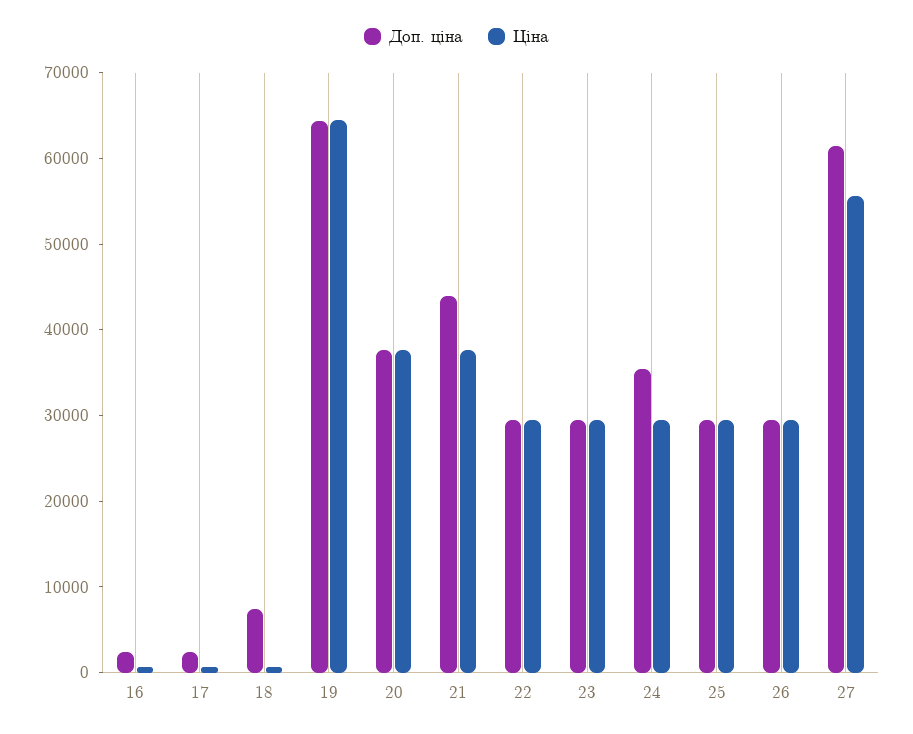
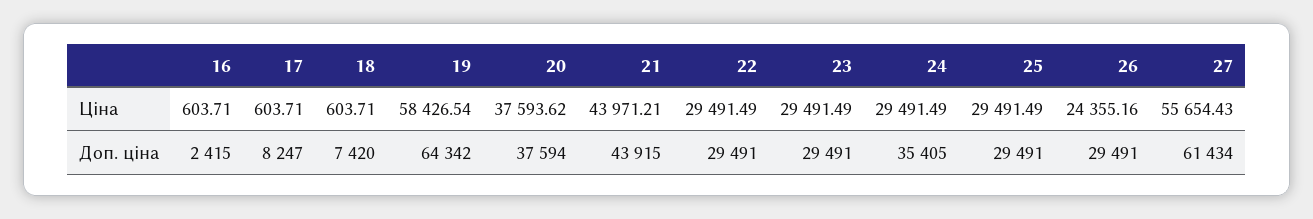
  {
    "Доп. ціна": {
      "16": 2415,
-     "17": 2000,
+     "17": 8247,
      "18": 7420,
      "19": 64342,
      "20": 37594,
      "21": 43915,
      "22": 29491,
      "23": 29491,
      "24": 35405,
      "25": 29491,
      "26": 29491,
      "27": 61434
    },
    "Ціна": {
      "16": 603.71,
      "17": 603.71,
      "18": 603.71,
-     "19": 64000,
+     "19": 58426.54,
      "20": 37593.62,
-     "21": 38000,
+     "21": 43971.21,
      "22": 29491.49,
      "23": 29491.49,
      "24": 29491.49,
      "25": 29491.49,
-     "26": 30000,
+     "26": 24355.16,
      "27": 55654.43
    }
  }

